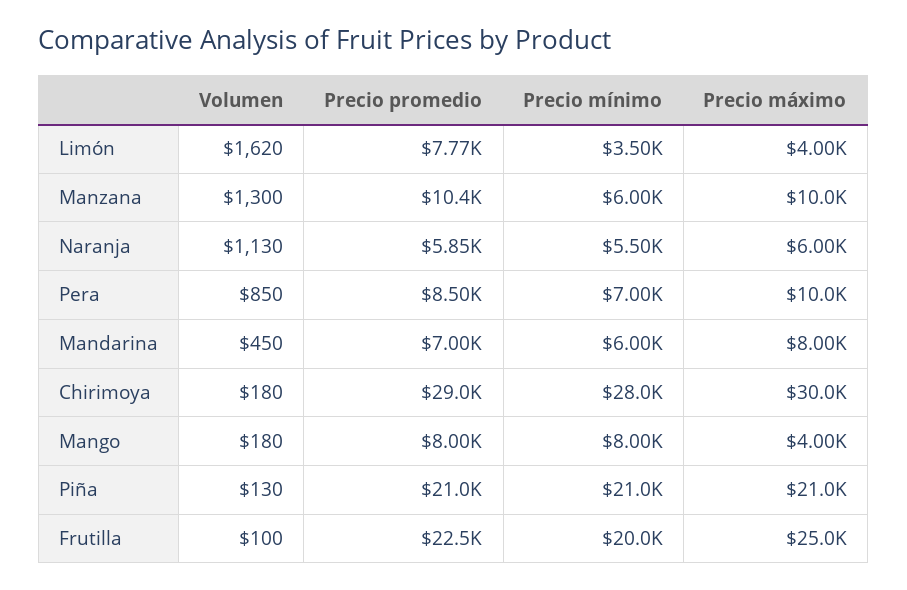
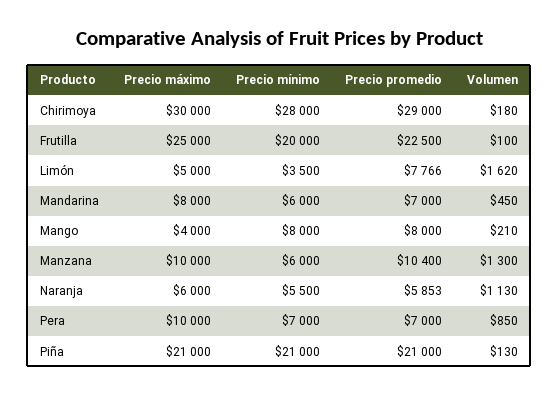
  {
    "Volumen": {
      "Limón": 1620,
      "Manzana": 1300,
      "Naranja": 1130,
      "Pera": 850,
      "Mandarina": 450,
      "Chirimoya": 180,
-     "Mango": 180,
+     "Mango": 210,
      "Piña": 130,
      "Frutilla": 100
    },
    "Precio promedio": {
      "Limón": 7766,
      "Manzana": 10400,
      "Naranja": 5853,
-     "Pera": 8500,
+     "Pera": 7000,
      "Mandarina": 7000,
      "Chirimoya": 29000,
      "Mango": 8000,
      "Piña": 21000,
      "Frutilla": 22500
    },
    "Precio mínimo": {
      "Limón": 3500,
      "Manzana": 6000,
      "Naranja": 5500,
      "Pera": 7000,
      "Mandarina": 6000,
      "Chirimoya": 28000,
      "Mango": 8000,
      "Piña": 21000,
      "Frutilla": 20000
    },
    "Precio máximo": {
-     "Limón": 4000,
+     "Limón": 5000,
      "Manzana": 10000,
      "Naranja": 6000,
      "Pera": 10000,
      "Mandarina": 8000,
      "Chirimoya": 30000,
      "Mango": 4000,
      "Piña": 21000,
      "Frutilla": 25000
    }
  }

